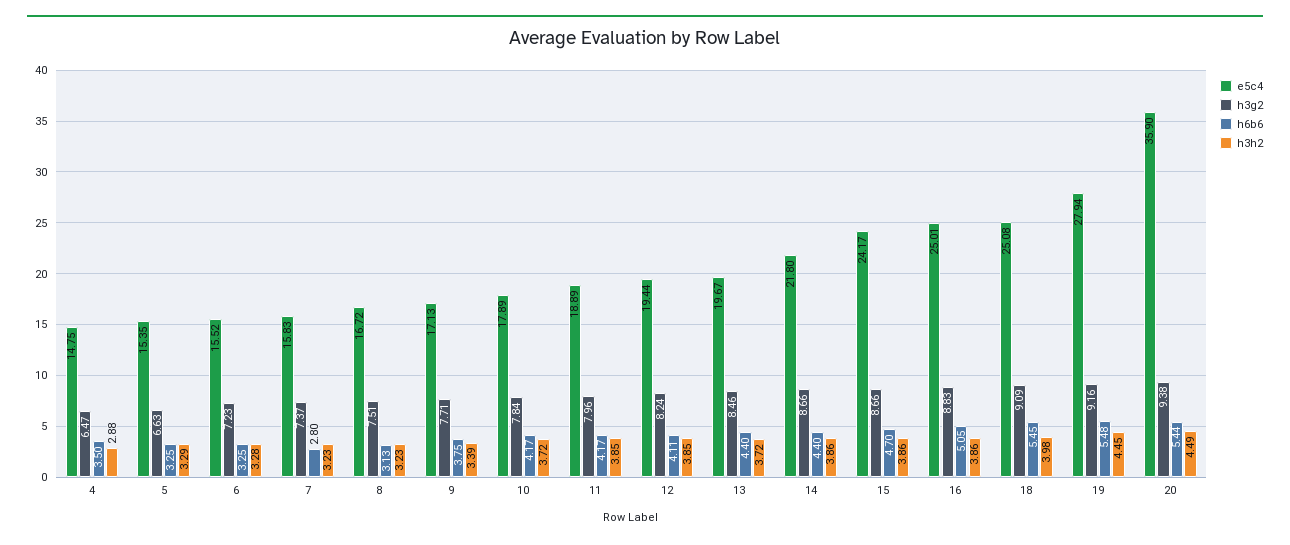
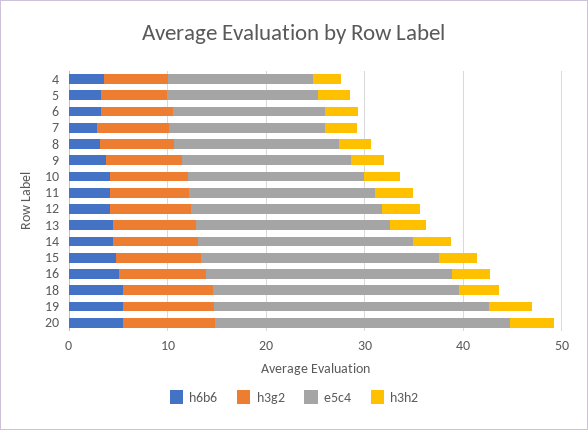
  {
    "e5c4": {
      "4": 14.75,
      "5": 15.35,
      "6": 15.52,
      "7": 15.83,
      "8": 16.72,
      "9": 17.13,
      "10": 17.89,
      "11": 18.89,
      "12": 19.44,
      "13": 19.67,
      "14": 21.8,
      "15": 24.17,
      "16": 25.01,
      "18": 25.08,
      "19": 27.94,
-     "20": 35.9
+     "20": 30
    },
    "h3g2": {
      "4": 6.47,
      "5": 6.63,
      "6": 7.23,
      "7": 7.37,
      "8": 7.51,
      "9": 7.71,
      "10": 7.84,
      "11": 7.96,
      "12": 8.24,
      "13": 8.46,
      "14": 8.66,
      "15": 8.66,
      "16": 8.83,
      "18": 9.09,
      "19": 9.16,
      "20": 9.38
    },
    "h6b6": {
      "4": 3.5,
      "5": 3.25,
      "6": 3.25,
      "7": 2.8,
      "8": 3.13,
      "9": 3.75,
      "10": 4.17,
      "11": 4.17,
      "12": 4.11,
      "13": 4.4,
      "14": 4.4,
      "15": 4.7,
      "16": 5.05,
      "18": 5.45,
      "19": 5.48,
      "20": 5.44
    },
    "h3h2": {
      "4": 2.88,
      "5": 3.29,
      "6": 3.28,
      "7": 3.23,
      "8": 3.23,
      "9": 3.39,
      "10": 3.72,
      "11": 3.85,
      "12": 3.85,
      "13": 3.72,
      "14": 3.86,
      "15": 3.86,
      "16": 3.86,
      "18": 3.98,
      "19": 4.45,
      "20": 4.49
    }
  }

